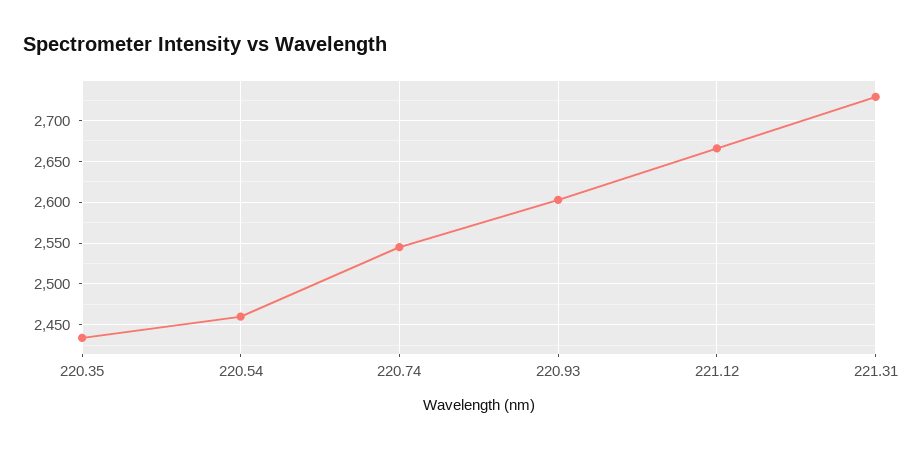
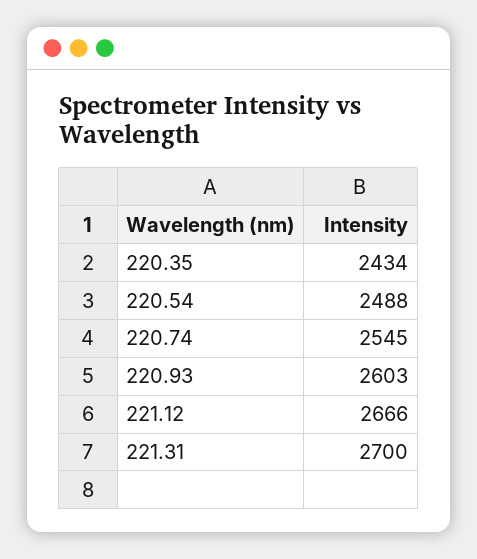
  {
    "220.35": 2434,
-   "220.54": 2460,
+   "220.54": 2488,
    "220.74": 2545,
    "220.93": 2603,
    "221.12": 2666,
-   "221.31": 2730
+   "221.31": 2700
  }

